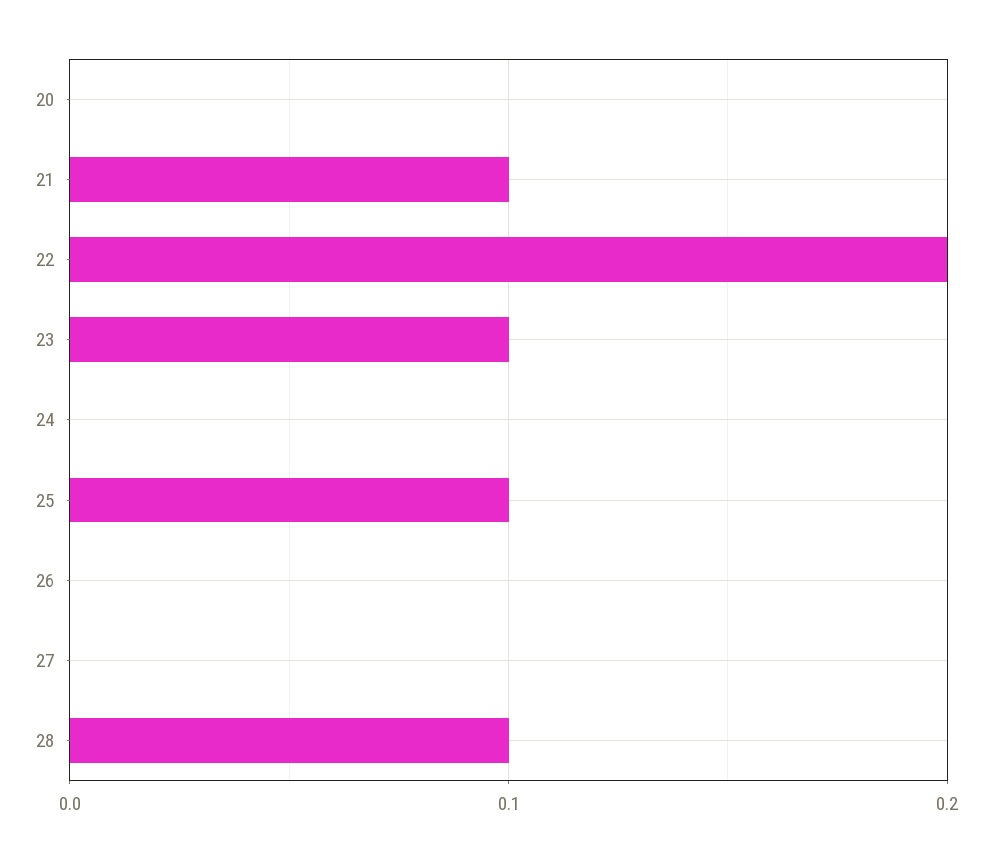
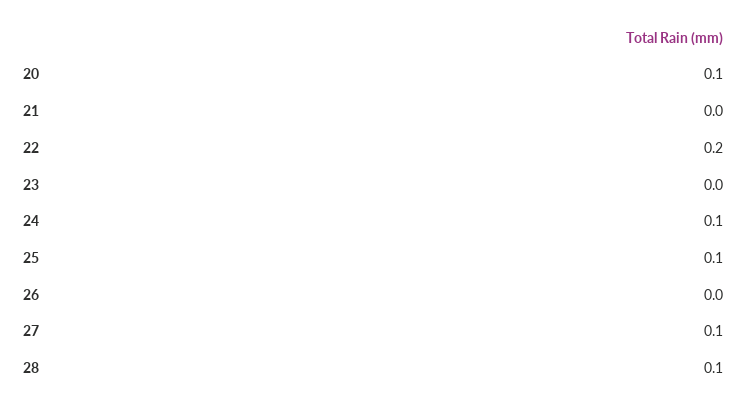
  {
-   "20": 0,
+   "20": 0.1,
-   "21": 0.1,
+   "21": 0,
    "22": 0.2,
-   "23": 0.1,
+   "23": 0,
-   "24": 0,
+   "24": 0.1,
    "25": 0.1,
    "26": 0,
-   "27": 0,
+   "27": 0.1,
    "28": 0.1
  }

